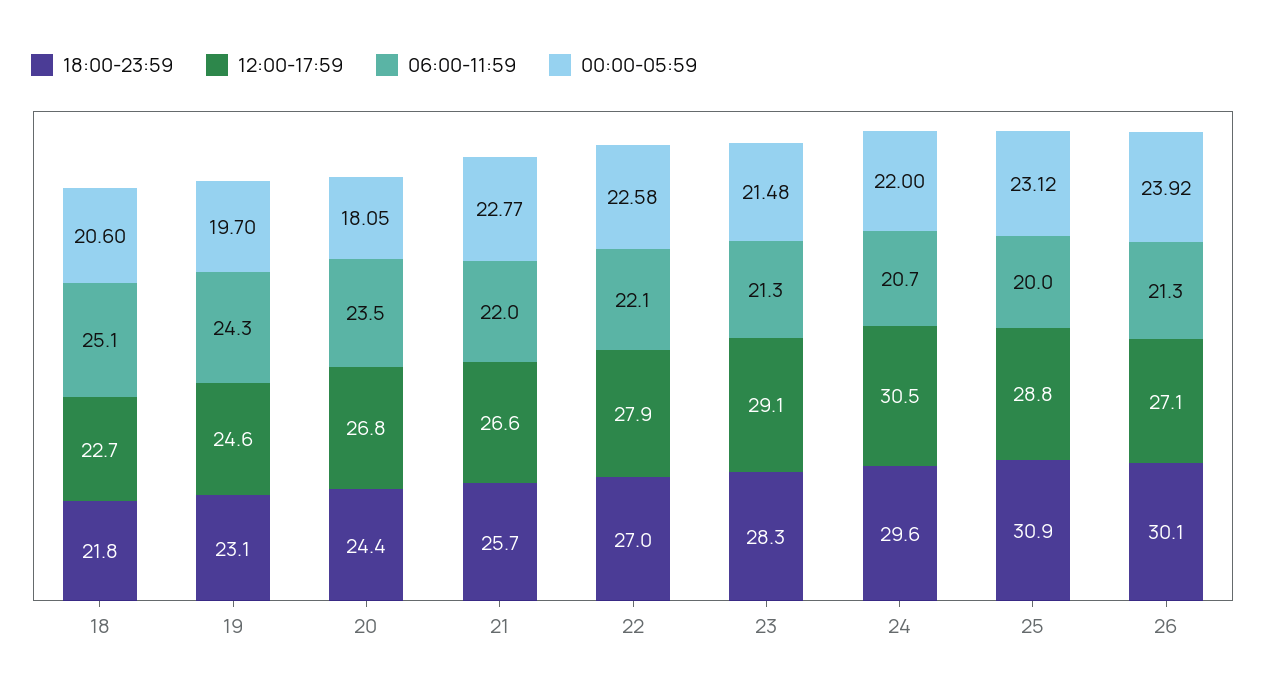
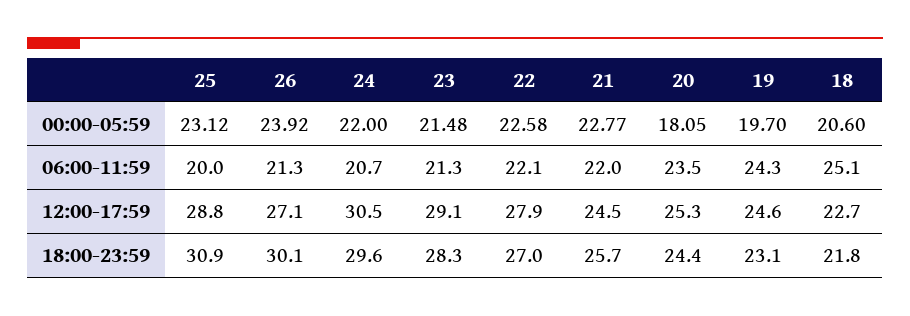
  {
    "18:00-23:59": {
      "18": 21.8,
      "19": 23.1,
      "20": 24.4,
      "21": 25.7,
      "22": 27,
      "23": 28.3,
      "24": 29.6,
      "25": 30.9,
      "26": 30.1
    },
    "12:00-17:59": {
      "18": 22.7,
      "19": 24.6,
-     "20": 26.8,
+     "20": 25.3,
-     "21": 26.6,
+     "21": 24.5,
      "22": 27.9,
      "23": 29.1,
      "24": 30.5,
      "25": 28.8,
      "26": 27.1
    },
    "06:00-11:59": {
      "18": 25.1,
      "19": 24.3,
      "20": 23.5,
      "21": 22,
      "22": 22.1,
      "23": 21.3,
      "24": 20.7,
      "25": 20,
      "26": 21.3
    },
    "00:00-05:59": {
      "18": 20.6,
      "19": 19.7,
      "20": 18.05,
      "21": 22.77,
      "22": 22.58,
      "23": 21.48,
      "24": 22,
      "25": 23.12,
      "26": 23.92
    }
  }

